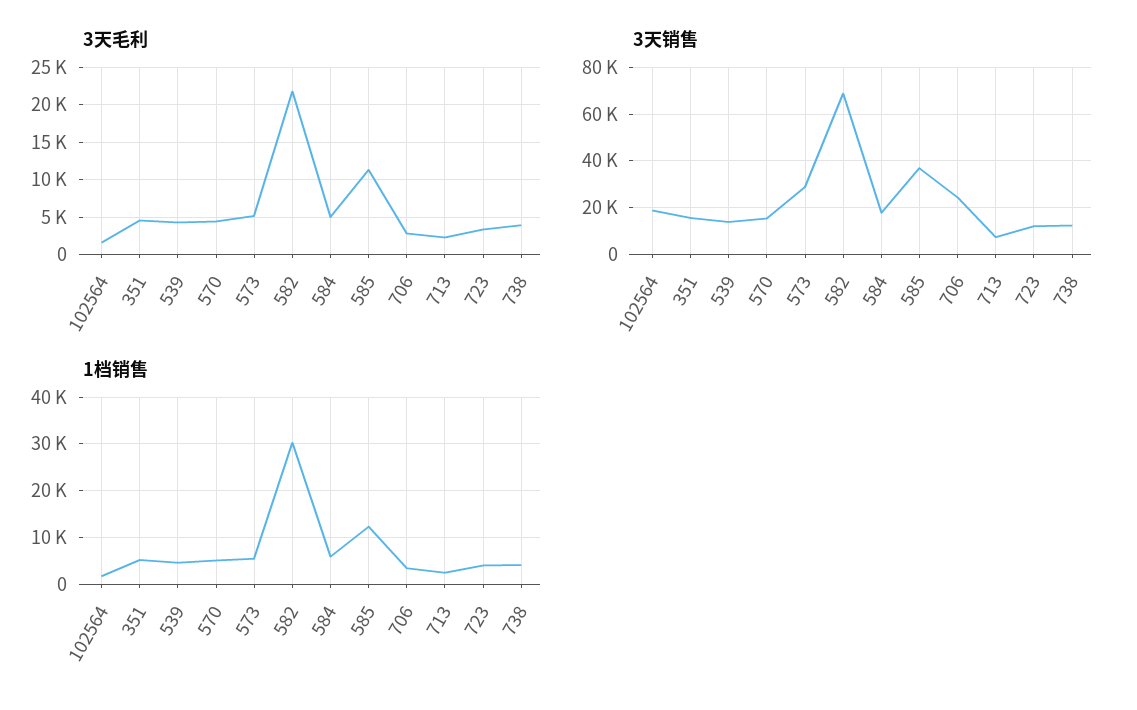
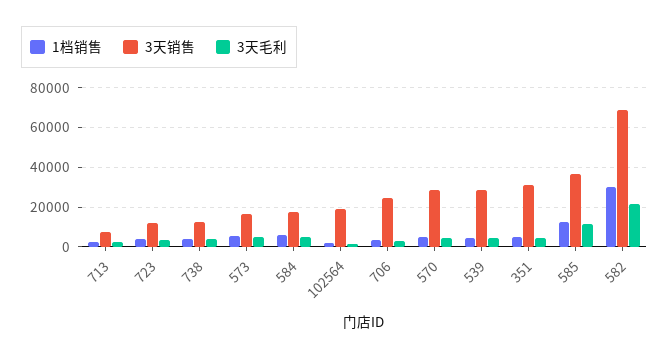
  {
    "3天毛利": {
      "102564": 2000,
      "351": 5000,
      "539": 4000,
      "570": 4000,
      "573": 5000,
      "582": 22000,
      "584": 5000,
      "585": 11000,
      "706": 3000,
      "713": 2000,
      "723": 3000,
      "738": 4000
    },
    "3天销售": {
      "102564": 20000,
-     "351": 15000,
+     "351": 30000,
-     "539": 15000,
+     "539": 30000,
-     "570": 15000,
+     "570": 30000,
-     "573": 30000,
+     "573": 15000,
      "582": 70000,
      "584": 20000,
      "585": 35000,
      "706": 25000,
      "713": 5000,
      "723": 10000,
      "738": 10000
    },
    "1档销售": {
      "102564": 2000,
      "351": 6000,
      "539": 4000,
      "570": 6000,
      "573": 6000,
      "582": 30000,
      "584": 6000,
      "585": 12000,
      "706": 4000,
      "713": 2000,
      "723": 4000,
      "738": 4000
    }
  }

